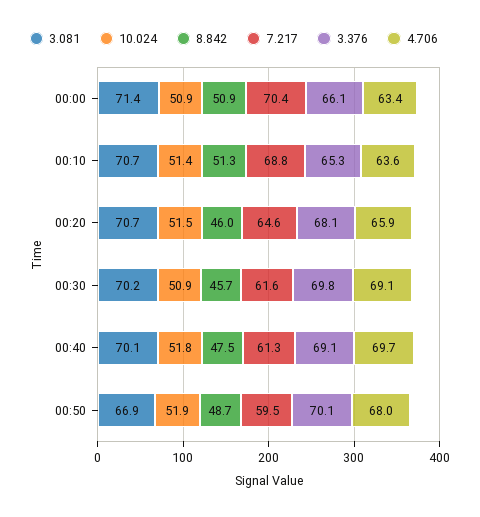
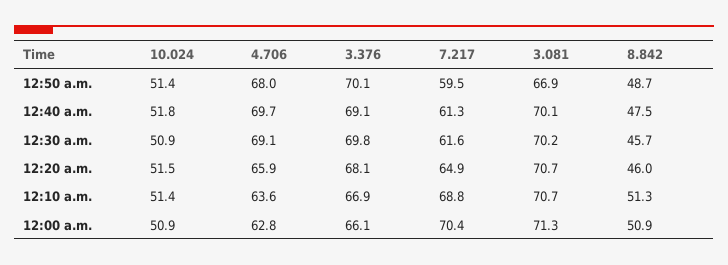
  {
    "3.081": {
-     "00:00": 71.4,
+     "00:00": 71.3,
      "00:10": 70.7,
      "00:20": 70.7,
      "00:30": 70.2,
      "00:40": 70.1,
      "00:50": 66.9
    },
    "10.024": {
      "00:00": 50.9,
      "00:10": 51.4,
      "00:20": 51.5,
      "00:30": 50.9,
      "00:40": 51.8,
-     "00:50": 51.9
+     "00:50": 51.4
    },
    "8.842": {
      "00:00": 50.9,
      "00:10": 51.3,
      "00:20": 46,
      "00:30": 45.7,
      "00:40": 47.5,
      "00:50": 48.7
    },
    "7.217": {
      "00:00": 70.4,
      "00:10": 68.8,
-     "00:20": 64.6,
+     "00:20": 64.9,
      "00:30": 61.6,
      "00:40": 61.3,
      "00:50": 59.5
    },
    "3.376": {
      "00:00": 66.1,
-     "00:10": 65.3,
+     "00:10": 66.9,
      "00:20": 68.1,
      "00:30": 69.8,
      "00:40": 69.1,
      "00:50": 70.1
    },
    "4.706": {
-     "00:00": 63.4,
+     "00:00": 62.8,
      "00:10": 63.6,
      "00:20": 65.9,
      "00:30": 69.1,
      "00:40": 69.7,
      "00:50": 68
    }
  }

